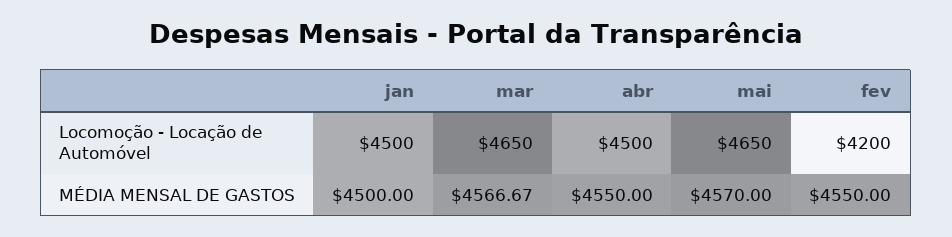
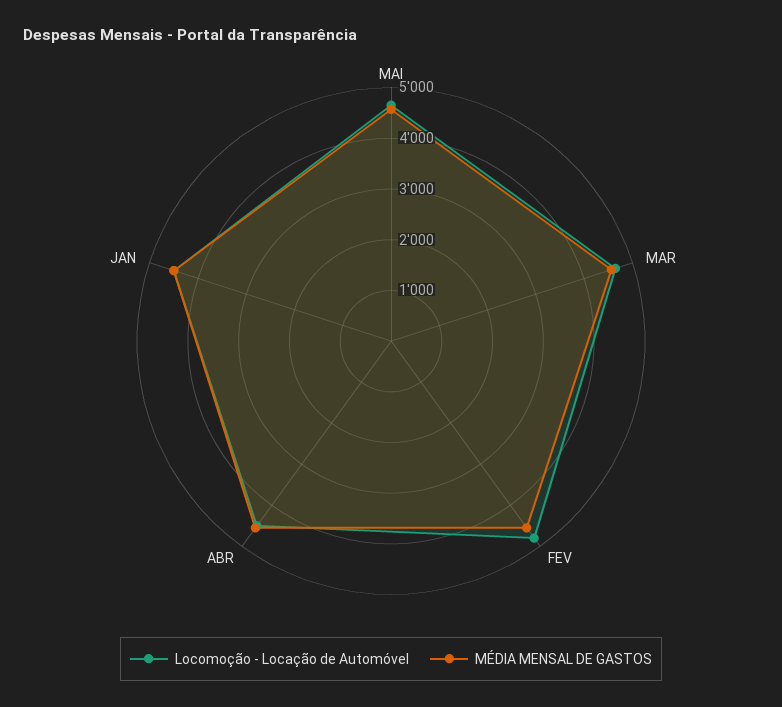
  {
    "Locomoção - Locação de Automóvel": {
      "jan": 4500,
      "mar": 4650,
      "abr": 4500,
      "mai": 4650,
-     "fev": 4200
+     "fev": 4800
    },
    "MÉDIA MENSAL DE GASTOS": {
      "jan": 4500,
      "mar": 4566.67,
      "abr": 4550,
      "mai": 4570,
      "fev": 4550
    }
  }

